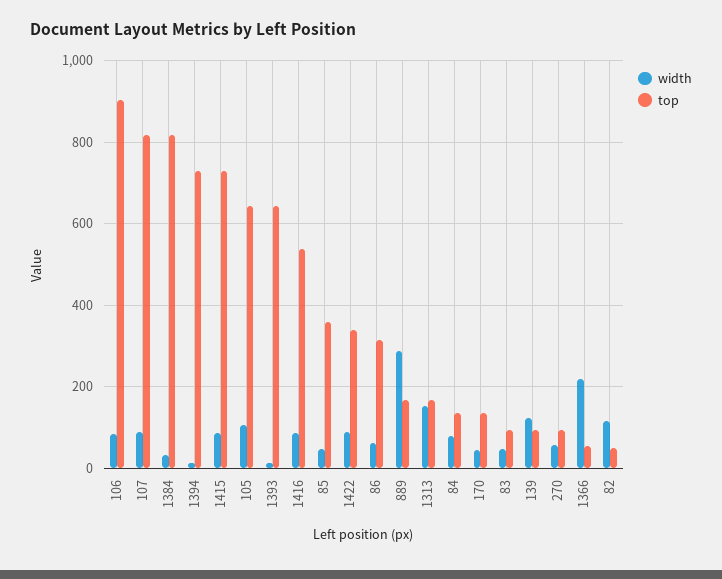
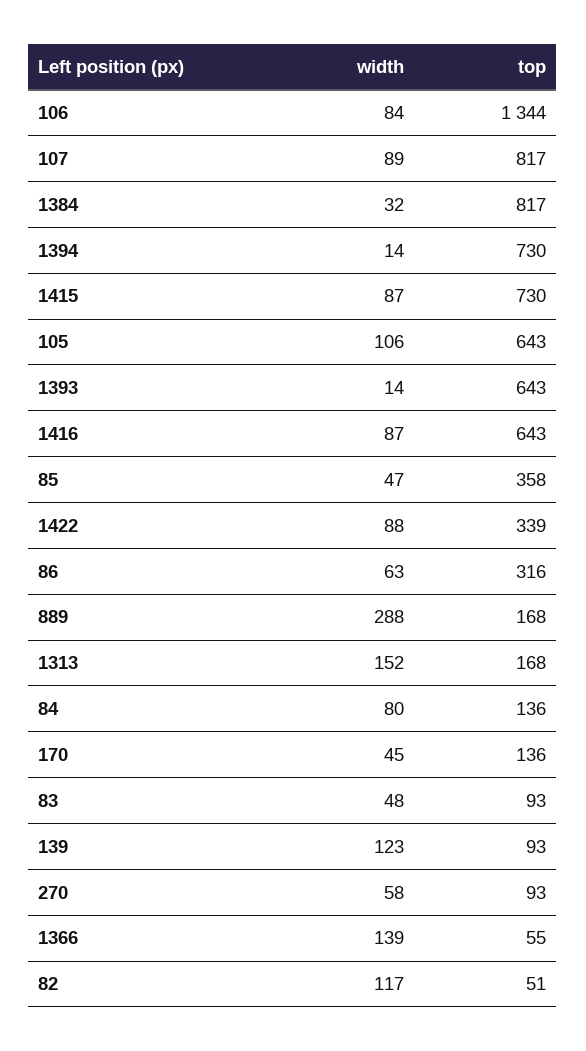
  {
    "width": {
      "106": 84,
      "107": 89,
      "1384": 32,
      "1394": 14,
      "1415": 87,
      "105": 106,
      "1393": 14,
      "1416": 87,
      "85": 47,
      "1422": 88,
      "86": 63,
      "889": 288,
      "1313": 152,
      "84": 80,
      "170": 45,
      "83": 48,
      "139": 123,
      "270": 58,
-     "1366": 220,
+     "1366": 139,
      "82": 117
    },
    "top": {
-     "106": 900,
+     "106": 1344,
      "107": 817,
      "1384": 817,
      "1394": 730,
      "1415": 730,
      "105": 643,
      "1393": 643,
-     "1416": 540,
+     "1416": 643,
      "85": 358,
      "1422": 339,
      "86": 316,
      "889": 168,
      "1313": 168,
      "84": 136,
      "170": 136,
      "83": 93,
      "139": 93,
      "270": 93,
      "1366": 55,
      "82": 51
    }
  }

